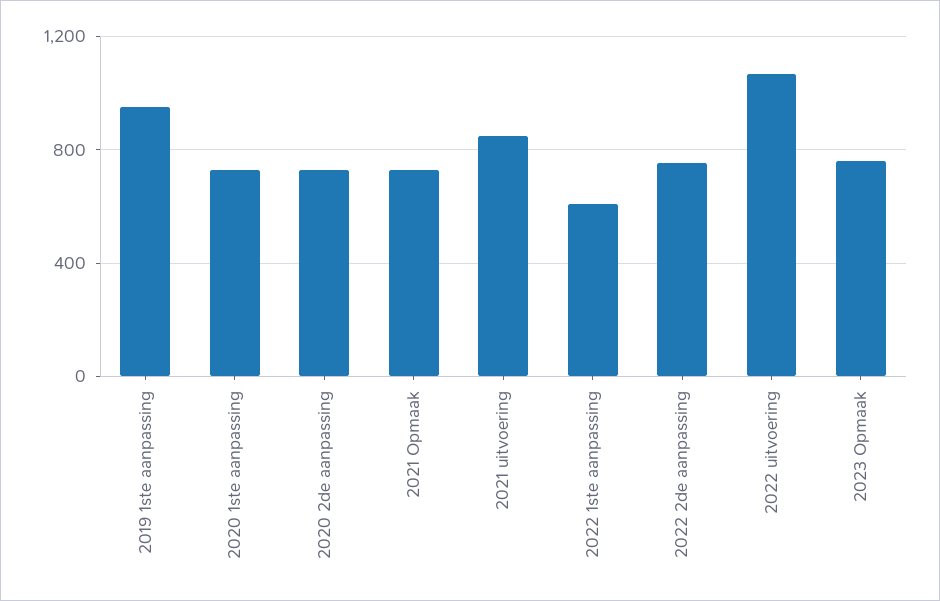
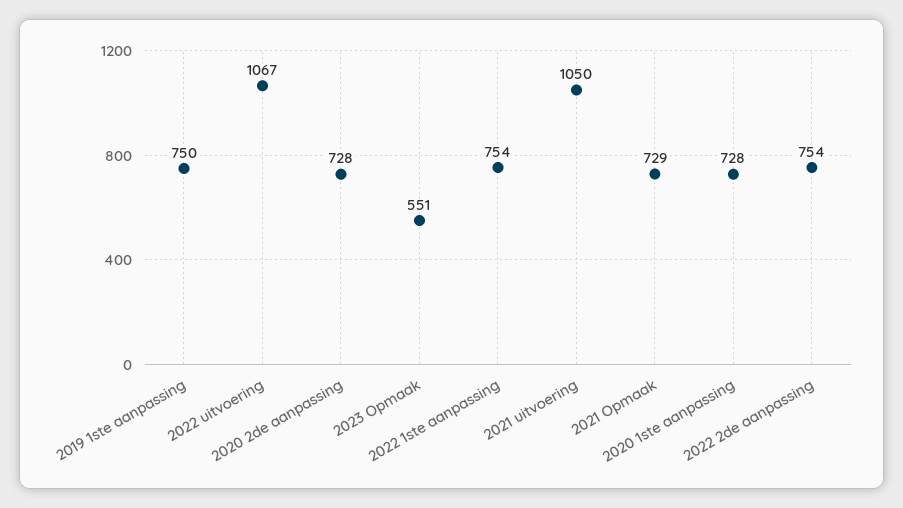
  {
-   "2019 1ste aanpassing": 950,
+   "2019 1ste aanpassing": 750,
    "2020 1ste aanpassing": 728,
    "2020 2de aanpassing": 728,
    "2021 Opmaak": 729,
-   "2021 uitvoering": 850,
+   "2021 uitvoering": 1050,
-   "2022 1ste aanpassing": 600,
+   "2022 1ste aanpassing": 754,
    "2022 2de aanpassing": 754,
    "2022 uitvoering": 1067,
-   "2023 Opmaak": 750
+   "2023 Opmaak": 551
  }

